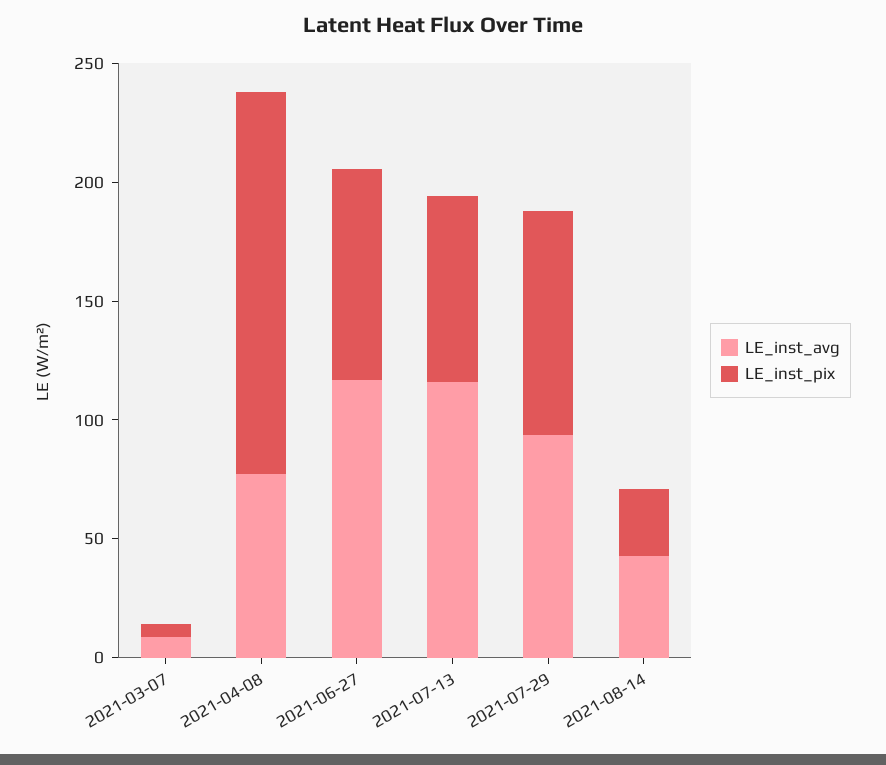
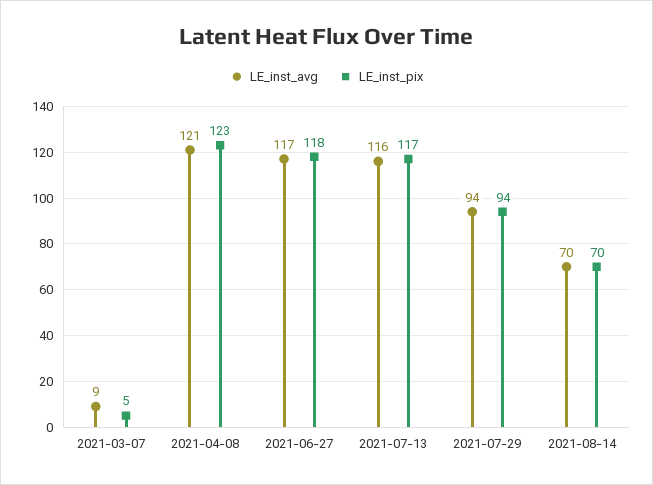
  {
    "LE_inst_avg": {
      "2021-03-07": 9,
-     "2021-04-08": 80,
+     "2021-04-08": 121,
      "2021-06-27": 117,
      "2021-07-13": 116,
      "2021-07-29": 94,
-     "2021-08-14": 40
+     "2021-08-14": 70
    },
    "LE_inst_pix": {
      "2021-03-07": 5,
-     "2021-04-08": 160,
+     "2021-04-08": 123,
-     "2021-06-27": 90,
+     "2021-06-27": 118,
-     "2021-07-13": 80,
+     "2021-07-13": 117,
      "2021-07-29": 94,
-     "2021-08-14": 30
+     "2021-08-14": 70
    }
  }

